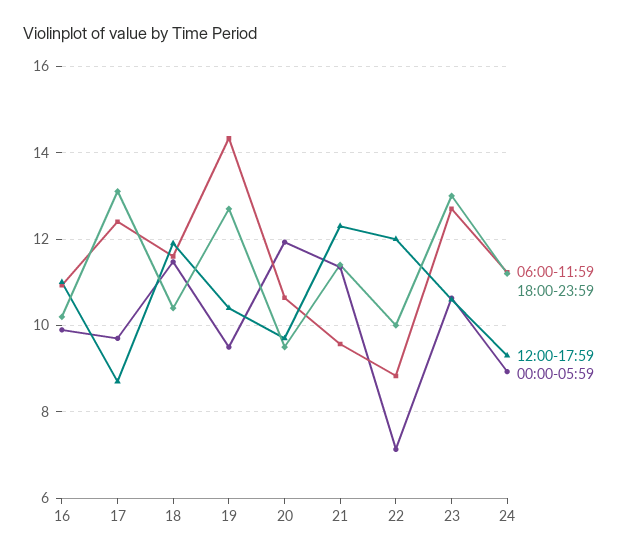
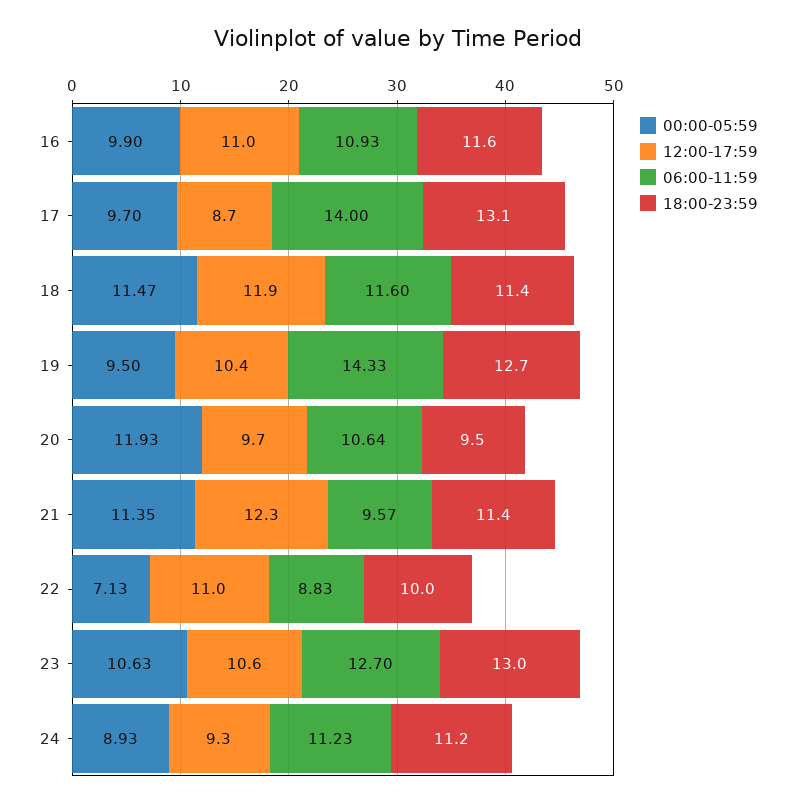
  {
    "06:00-11:59": {
      "16": 10.93,
-     "17": 12.4,
+     "17": 14,
      "18": 11.6,
      "19": 14.33,
      "20": 10.64,
      "21": 9.57,
      "22": 8.83,
      "23": 12.7,
      "24": 11.23
    },
    "18:00-23:59": {
-     "16": 10.2,
+     "16": 11.6,
      "17": 13.1,
-     "18": 10.4,
+     "18": 11.4,
      "19": 12.7,
      "20": 9.5,
      "21": 11.4,
      "22": 10,
      "23": 13,
      "24": 11.2
    },
    "12:00-17:59": {
      "16": 11,
      "17": 8.7,
      "18": 11.9,
      "19": 10.4,
      "20": 9.7,
      "21": 12.3,
-     "22": 12,
+     "22": 11,
      "23": 10.6,
      "24": 9.3
    },
    "00:00-05:59": {
      "16": 9.9,
      "17": 9.7,
      "18": 11.47,
      "19": 9.5,
      "20": 11.93,
      "21": 11.35,
      "22": 7.13,
      "23": 10.63,
      "24": 8.93
    }
  }

